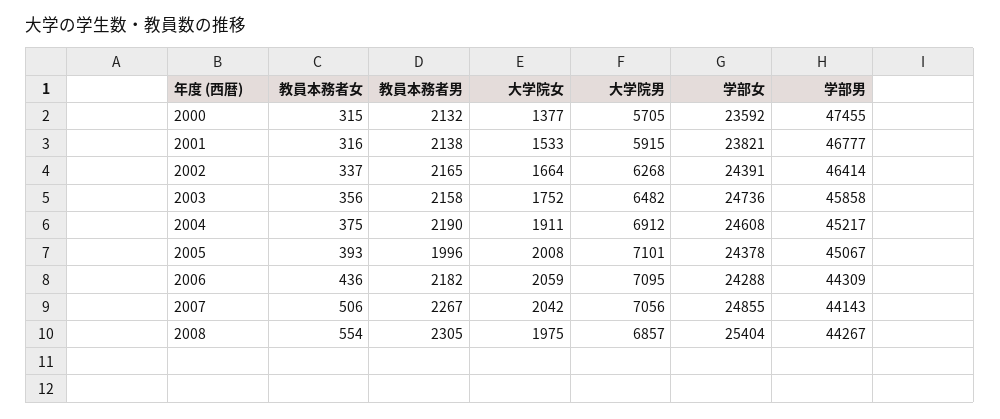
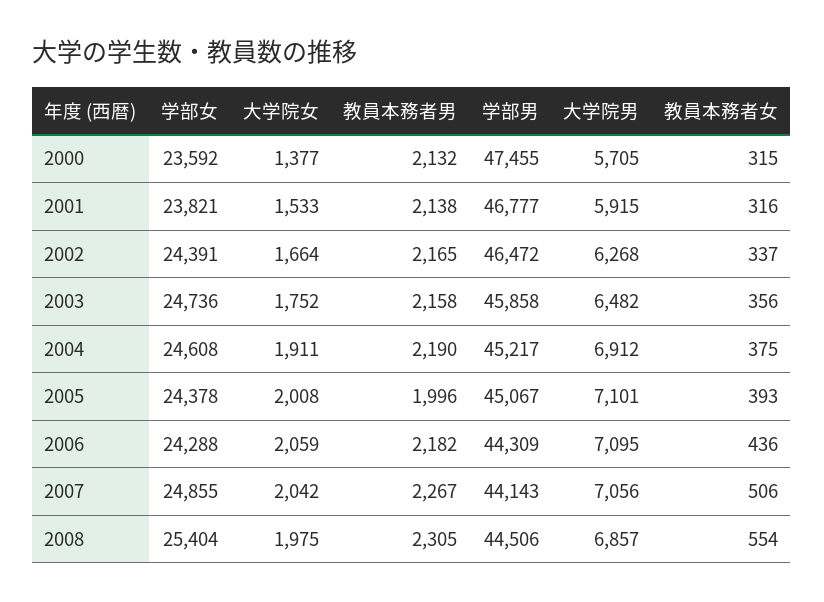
  {
    "教員本務者女": {
      "2000": 315,
      "2001": 316,
      "2002": 337,
      "2003": 356,
      "2004": 375,
      "2005": 393,
      "2006": 436,
      "2007": 506,
      "2008": 554
    },
    "教員本務者男": {
      "2000": 2132,
      "2001": 2138,
      "2002": 2165,
      "2003": 2158,
      "2004": 2190,
      "2005": 1996,
      "2006": 2182,
      "2007": 2267,
      "2008": 2305
    },
    "大学院女": {
      "2000": 1377,
      "2001": 1533,
      "2002": 1664,
      "2003": 1752,
      "2004": 1911,
      "2005": 2008,
      "2006": 2059,
      "2007": 2042,
      "2008": 1975
    },
    "大学院男": {
      "2000": 5705,
      "2001": 5915,
      "2002": 6268,
      "2003": 6482,
      "2004": 6912,
      "2005": 7101,
      "2006": 7095,
      "2007": 7056,
      "2008": 6857
    },
    "学部女": {
      "2000": 23592,
      "2001": 23821,
      "2002": 24391,
      "2003": 24736,
      "2004": 24608,
      "2005": 24378,
      "2006": 24288,
      "2007": 24855,
      "2008": 25404
    },
    "学部男": {
      "2000": 47455,
      "2001": 46777,
-     "2002": 46414,
+     "2002": 46472,
      "2003": 45858,
      "2004": 45217,
      "2005": 45067,
      "2006": 44309,
      "2007": 44143,
-     "2008": 44267
+     "2008": 44506
    }
  }

